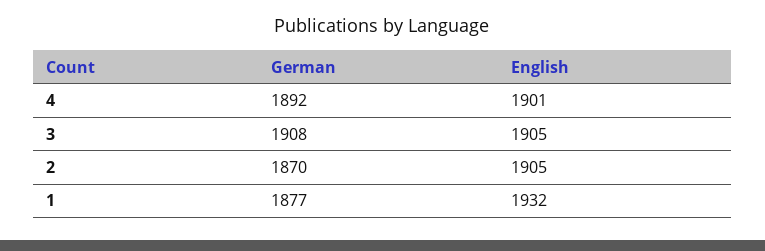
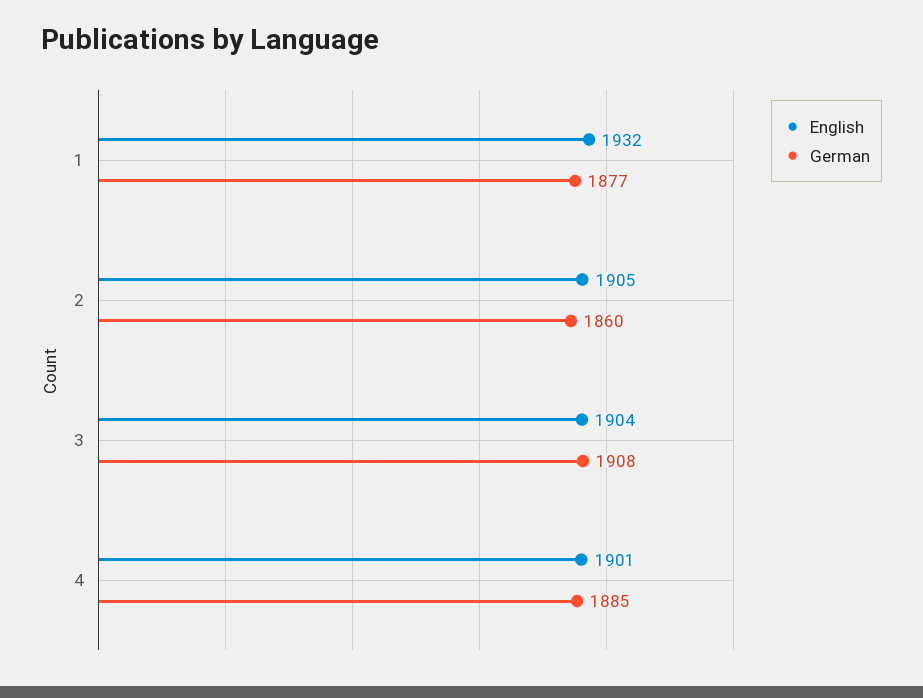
  {
    "German": {
-     "4": 1892,
+     "4": 1885,
      "3": 1908,
-     "2": 1870,
+     "2": 1860,
      "1": 1877
    },
    "English": {
      "4": 1901,
-     "3": 1905,
+     "3": 1904,
      "2": 1905,
      "1": 1932
    }
  }

